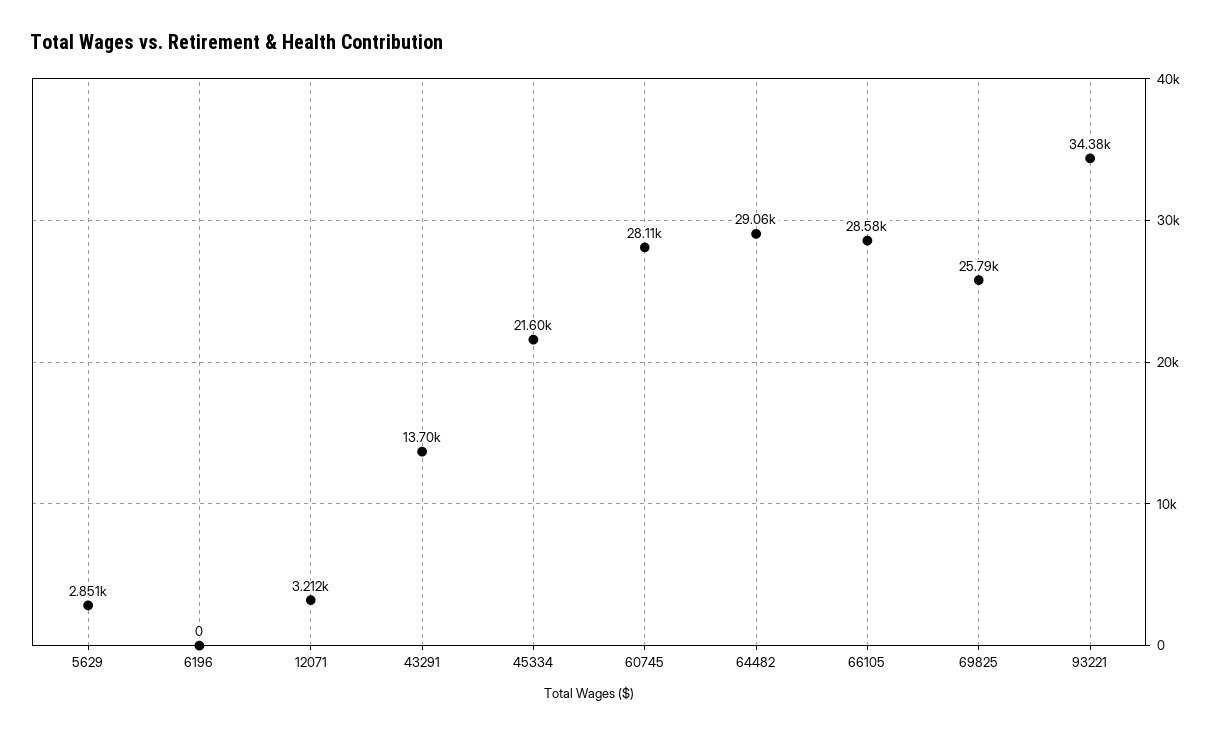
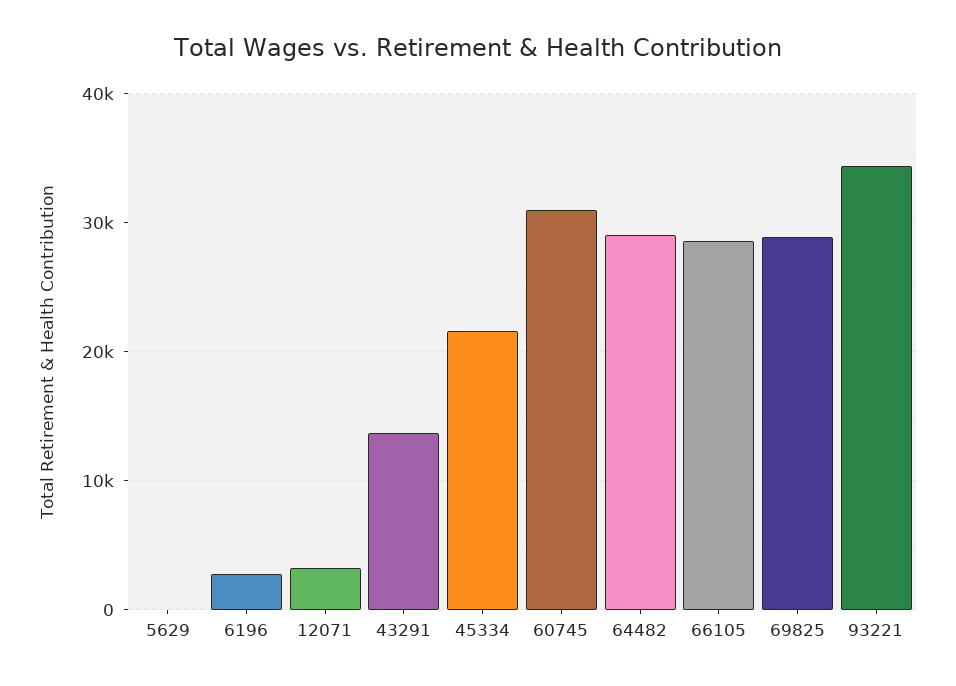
  {
-   "5629": 2851,
+   "5629": 0,
-   "6196": 0,
+   "6196": 3000,
    "12071": 3212,
    "43291": 13700,
    "45334": 21600,
-   "60745": 28110,
+   "60745": 31000,
    "64482": 29060,
    "66105": 28580,
-   "69825": 25790,
+   "69825": 29000,
    "93221": 34380
  }

